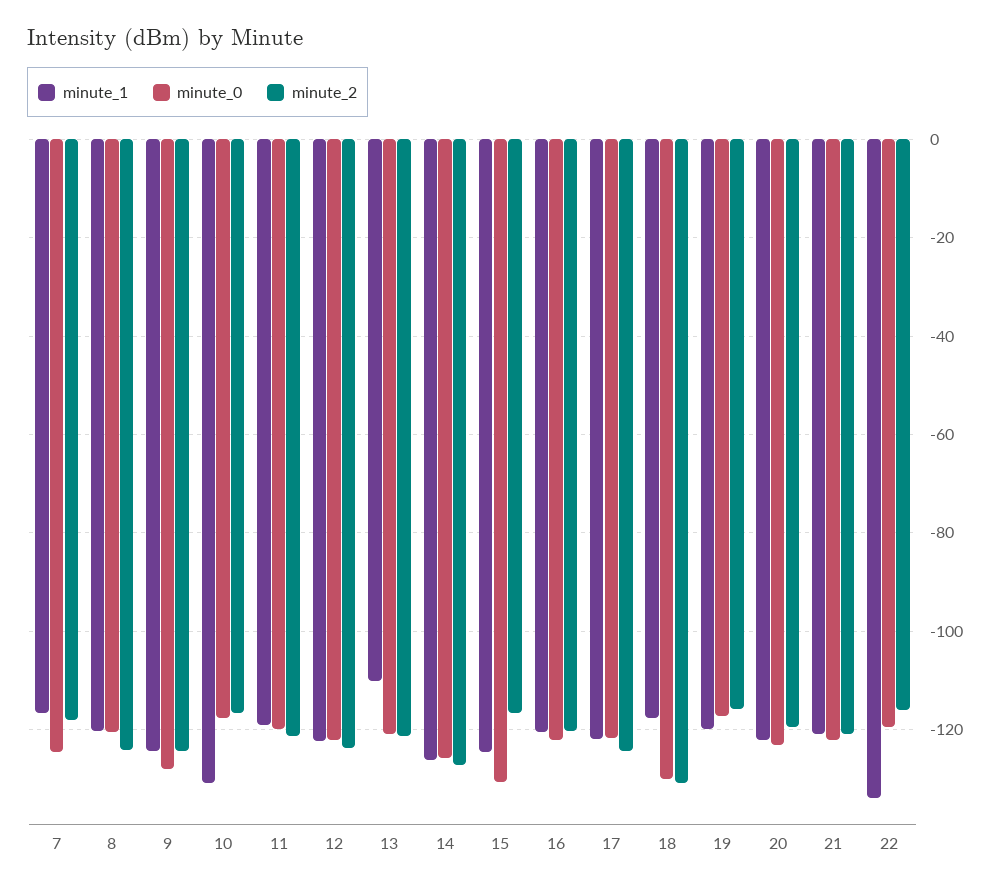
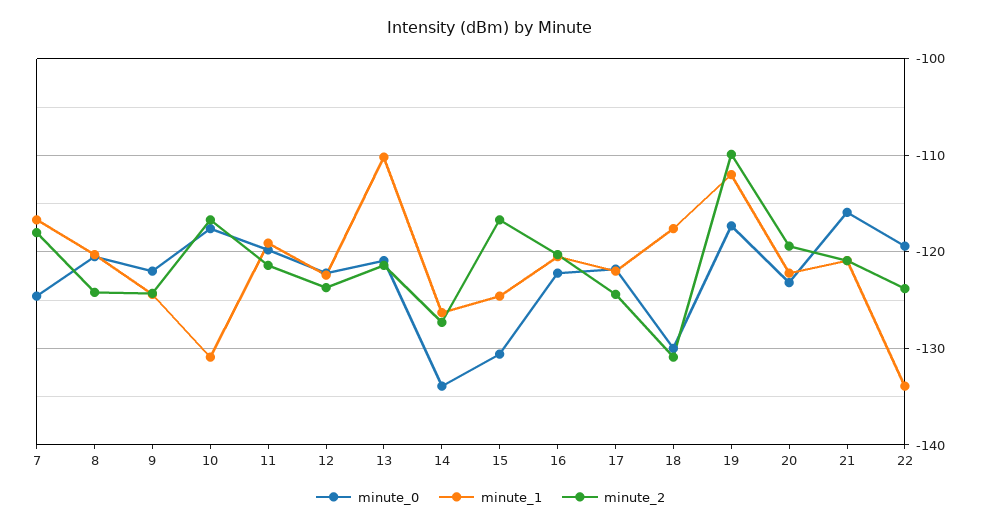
  {
    "minute_1": {
      "7": -117,
      "8": -120,
      "9": -124,
      "10": -131,
      "11": -119,
      "12": -122,
      "13": -110,
      "14": -126,
      "15": -125,
      "16": -121,
      "17": -122,
      "18": -118,
-     "19": -120,
+     "19": -112,
      "20": -122,
      "21": -121,
      "22": -134
    },
    "minute_0": {
      "7": -125,
      "8": -121,
-     "9": -128,
+     "9": -122,
      "10": -118,
      "11": -120,
      "12": -122,
      "13": -121,
-     "14": -126,
+     "14": -134,
      "15": -131,
      "16": -122,
      "17": -122,
      "18": -130,
      "19": -117,
      "20": -123,
-     "21": -122,
+     "21": -116,
      "22": -119
    },
    "minute_2": {
      "7": -118,
      "8": -124,
      "9": -124,
      "10": -117,
      "11": -121,
      "12": -124,
      "13": -121,
      "14": -127,
      "15": -117,
      "16": -120,
      "17": -124,
      "18": -131,
-     "19": -116,
+     "19": -110,
      "20": -119,
      "21": -121,
-     "22": -116
+     "22": -124
    }
  }

